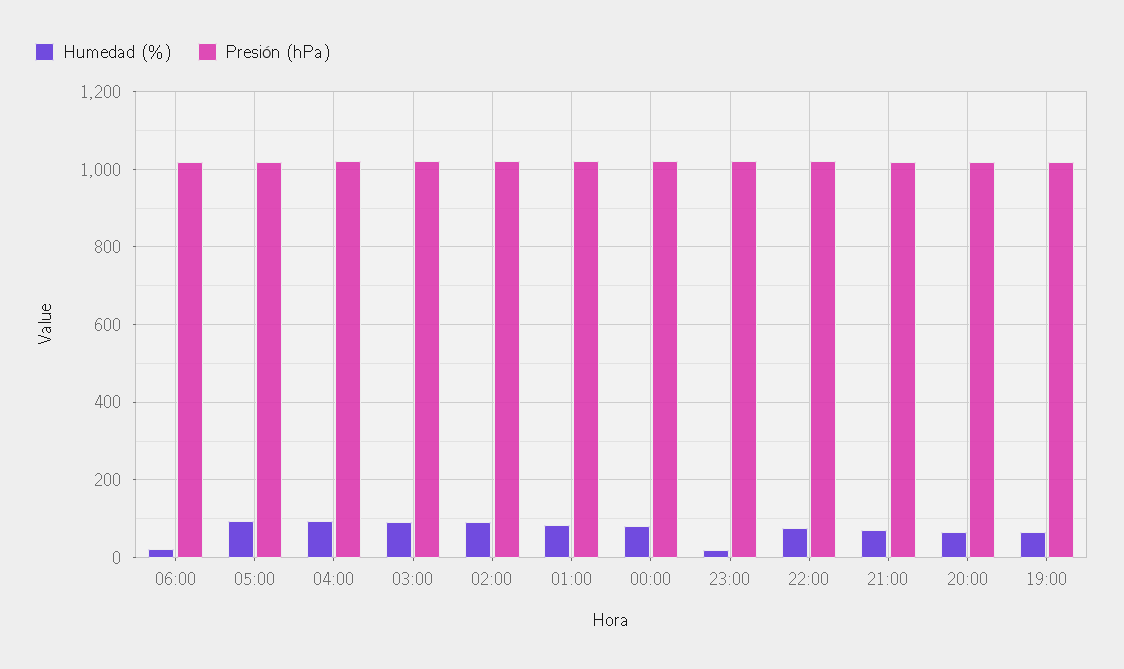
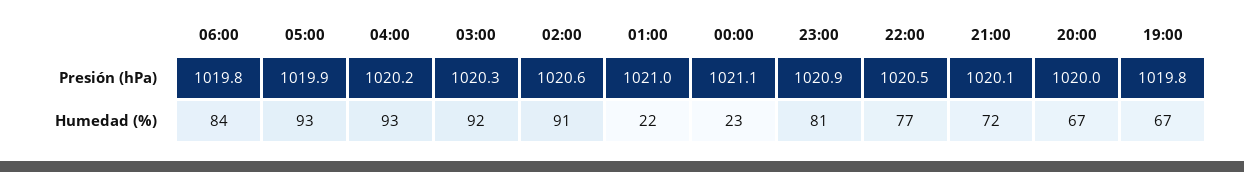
  {
    "Humedad (%)": {
-     "06:00": 20,
+     "06:00": 84,
      "05:00": 93,
      "04:00": 93,
      "03:00": 92,
      "02:00": 91,
-     "01:00": 80,
+     "01:00": 22,
-     "00:00": 80,
+     "00:00": 23,
-     "23:00": 20,
+     "23:00": 81,
      "22:00": 77,
      "21:00": 72,
      "20:00": 67,
      "19:00": 67
    },
    "Presión (hPa)": {
      "06:00": 1019.8,
      "05:00": 1019.9,
      "04:00": 1020.2,
      "03:00": 1020.3,
      "02:00": 1020.6,
      "01:00": 1021,
      "00:00": 1021.1,
      "23:00": 1020.9,
      "22:00": 1020.5,
      "21:00": 1020.1,
      "20:00": 1020,
      "19:00": 1019.8
    }
  }

